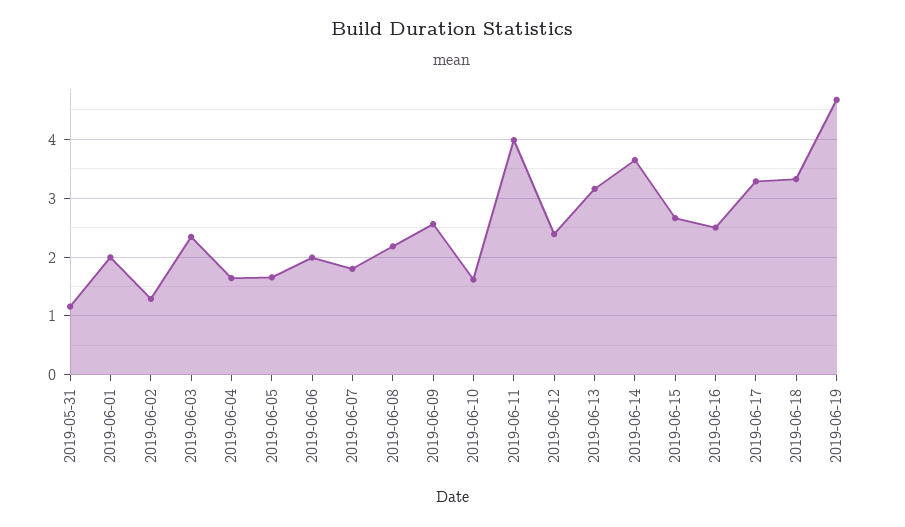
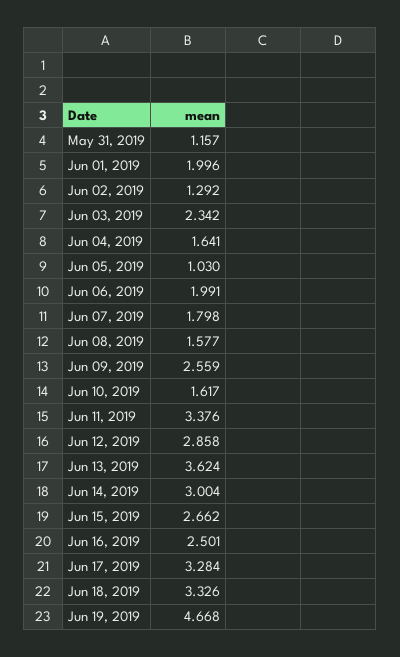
  {
    "2019-05-31": 1.157,
    "2019-06-01": 1.996,
    "2019-06-02": 1.292,
    "2019-06-03": 2.342,
    "2019-06-04": 1.641,
-   "2019-06-05": 1.6,
+   "2019-06-05": 1.03,
    "2019-06-06": 1.991,
    "2019-06-07": 1.798,
-   "2019-06-08": 2.2,
+   "2019-06-08": 1.577,
    "2019-06-09": 2.559,
    "2019-06-10": 1.617,
-   "2019-06-11": 4,
+   "2019-06-11": 3.376,
-   "2019-06-12": 2.4,
+   "2019-06-12": 2.858,
-   "2019-06-13": 3.2,
+   "2019-06-13": 3.624,
-   "2019-06-14": 3.6,
+   "2019-06-14": 3.004,
    "2019-06-15": 2.662,
    "2019-06-16": 2.501,
    "2019-06-17": 3.284,
    "2019-06-18": 3.326,
    "2019-06-19": 4.668
  }

